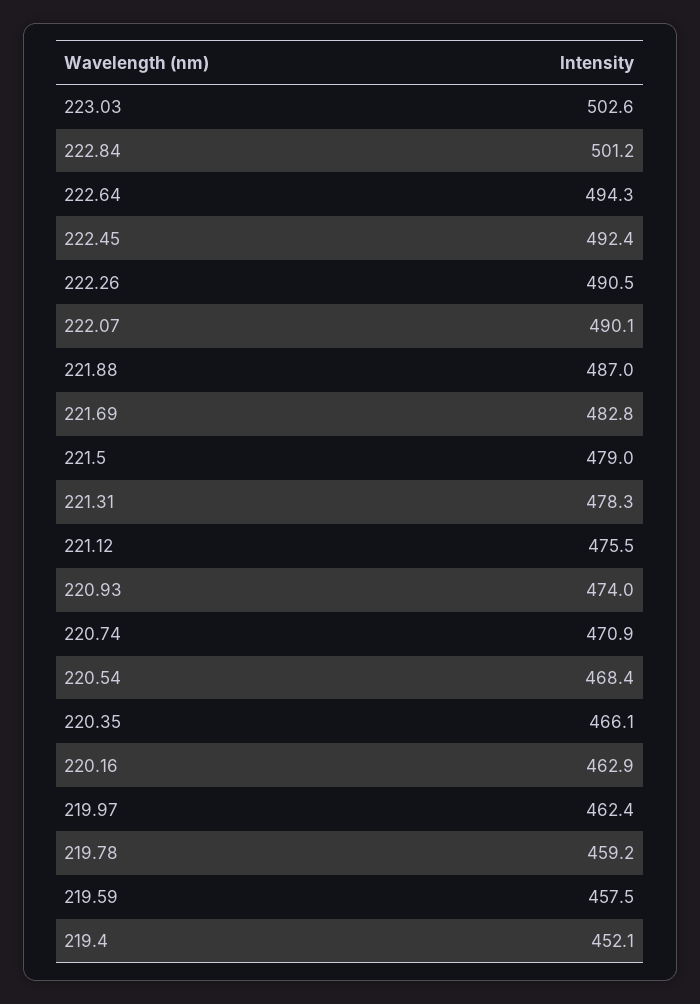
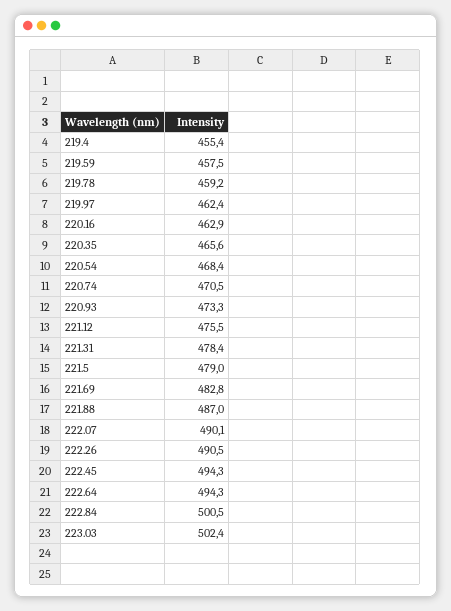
  {
-   "223.03": 502.6,
+   "223.03": 502.4,
-   "222.84": 501.2,
+   "222.84": 500.5,
    "222.64": 494.3,
-   "222.45": 492.4,
+   "222.45": 494.3,
    "222.26": 490.5,
    "222.07": 490.1,
    "221.88": 487,
    "221.69": 482.8,
    "221.5": 479,
-   "221.31": 478.3,
+   "221.31": 478.4,
    "221.12": 475.5,
-   "220.93": 474,
+   "220.93": 473.3,
-   "220.74": 470.9,
+   "220.74": 470.5,
    "220.54": 468.4,
-   "220.35": 466.1,
+   "220.35": 465.6,
    "220.16": 462.9,
    "219.97": 462.4,
    "219.78": 459.2,
    "219.59": 457.5,
-   "219.4": 452.1
+   "219.4": 455.4
  }

